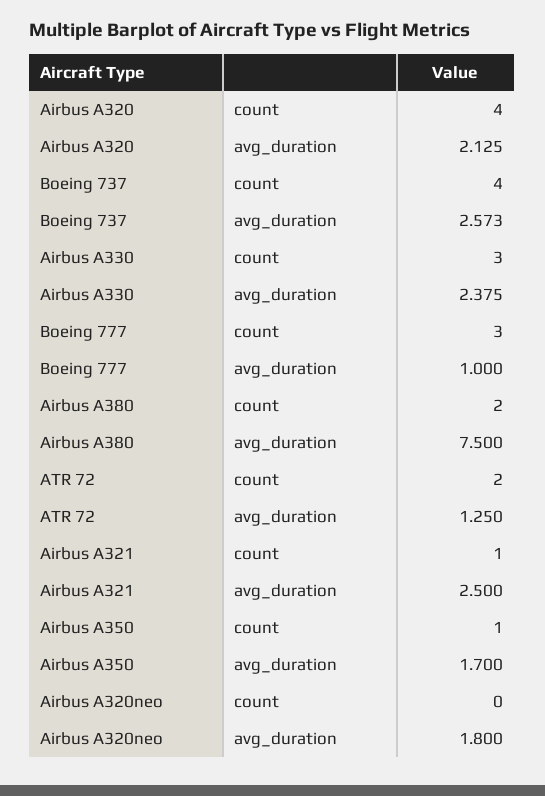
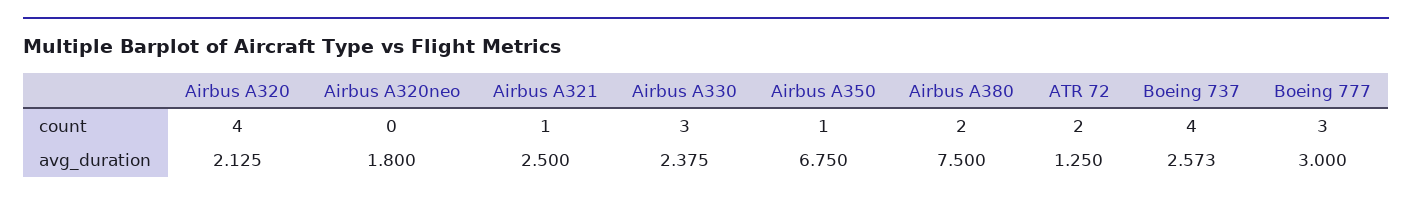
  {
    "Airbus A320": {
      "count": 4,
      "avg_duration": 2.125
    },
    "Boeing 737": {
      "count": 4,
      "avg_duration": 2.573
    },
    "Airbus A330": {
      "count": 3,
      "avg_duration": 2.375
    },
    "Boeing 777": {
      "count": 3,
-     "avg_duration": 1
+     "avg_duration": 3
    },
    "Airbus A380": {
      "count": 2,
      "avg_duration": 7.5
    },
    "ATR 72": {
      "count": 2,
      "avg_duration": 1.25
    },
    "Airbus A321": {
      "count": 1,
      "avg_duration": 2.5
    },
    "Airbus A350": {
      "count": 1,
-     "avg_duration": 1.7
+     "avg_duration": 6.75
    },
    "Airbus A320neo": {
      "count": 0,
      "avg_duration": 1.8
    }
  }

